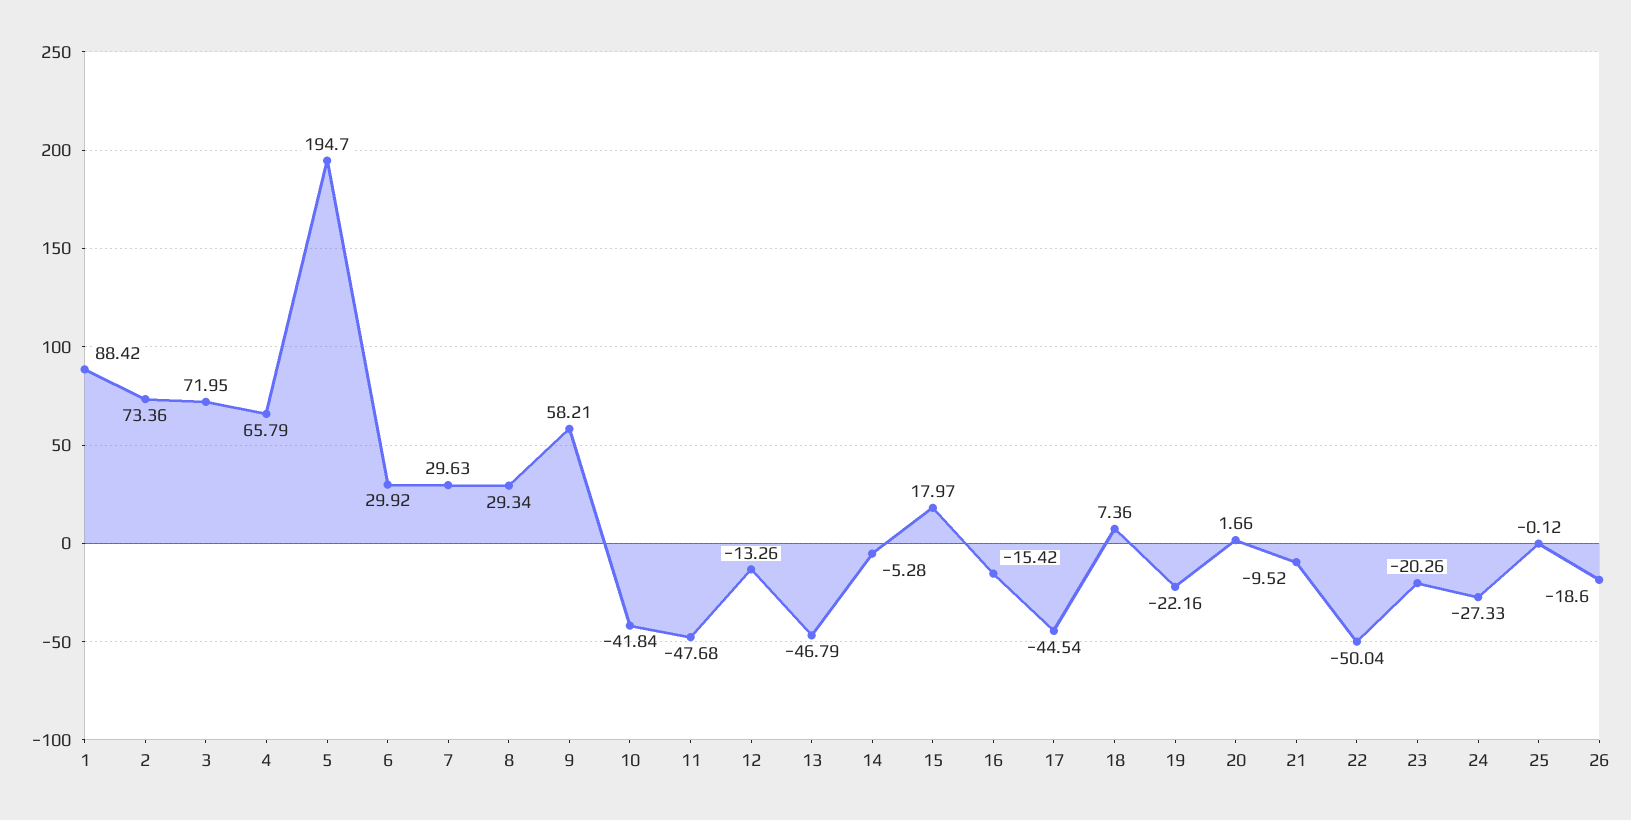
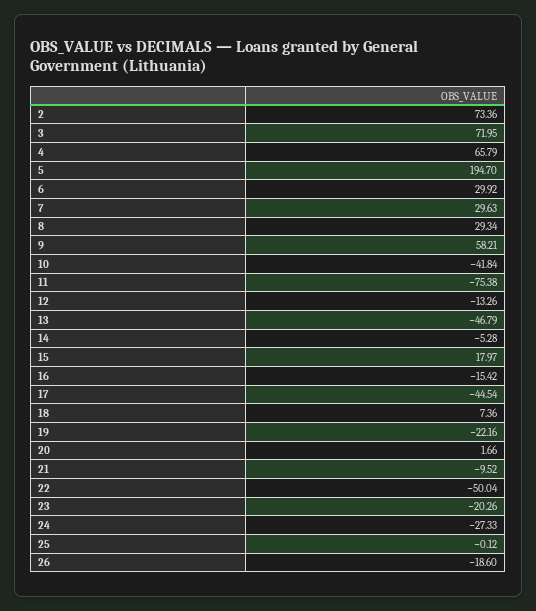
  {
-   "1": 88.42,
    "2": 73.36,
    "3": 71.95,
    "4": 65.79,
    "5": 194.7,
    "6": 29.92,
    "7": 29.63,
    "8": 29.34,
    "9": 58.21,
    "10": -41.84,
-   "11": -47.68,
+   "11": -75.38,
    "12": -13.26,
    "13": -46.79,
    "14": -5.28,
    "15": 17.97,
    "16": -15.42,
    "17": -44.54,
    "18": 7.36,
    "19": -22.16,
    "20": 1.66,
    "21": -9.52,
    "22": -50.04,
    "23": -20.26,
    "24": -27.33,
    "25": -0.12,
    "26": -18.6
  }

